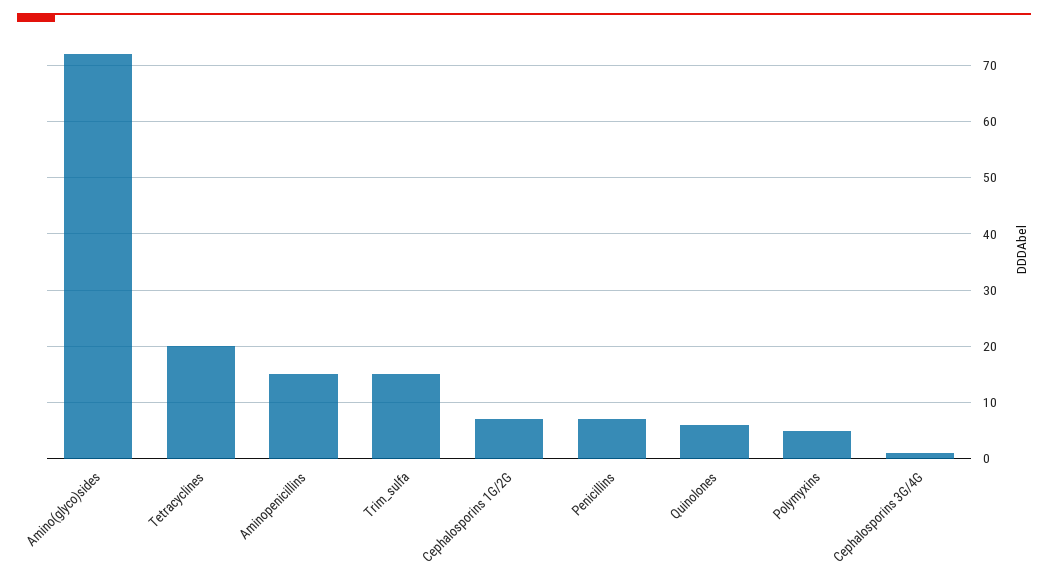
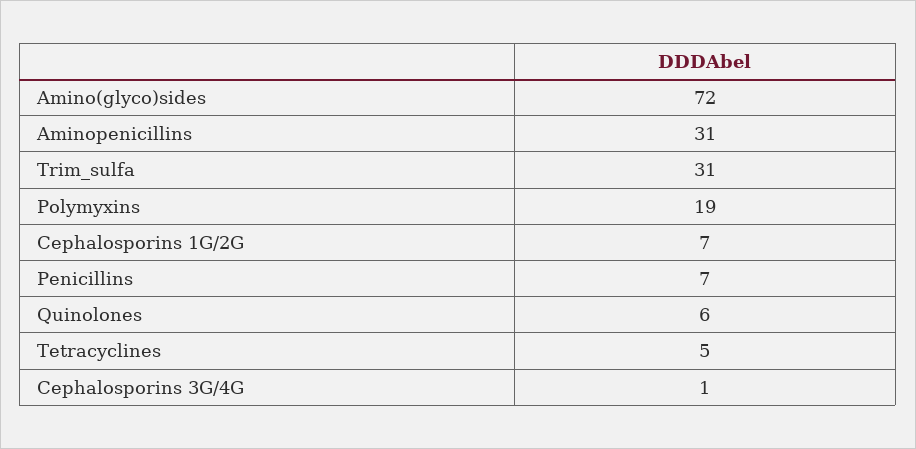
  {
    "Amino(glyco)sides": 72,
-   "Tetracyclines": 20,
+   "Tetracyclines": 5,
-   "Aminopenicillins": 15,
+   "Aminopenicillins": 31,
-   "Trim_sulfa": 15,
+   "Trim_sulfa": 31,
    "Cephalosporins 1G/2G": 7,
    "Penicillins": 7,
    "Quinolones": 6,
-   "Polymyxins": 5,
+   "Polymyxins": 19,
    "Cephalosporins 3G/4G": 1
  }

